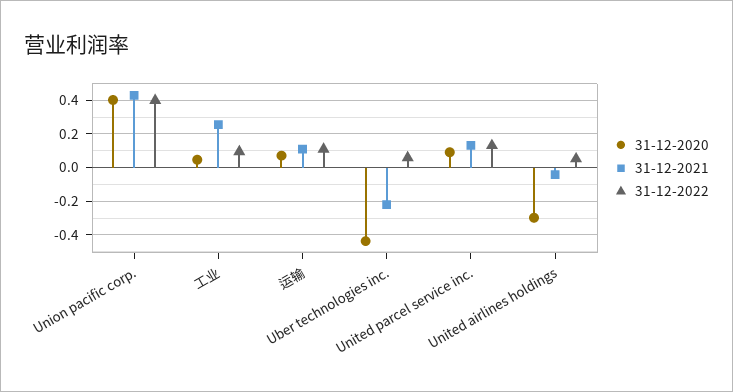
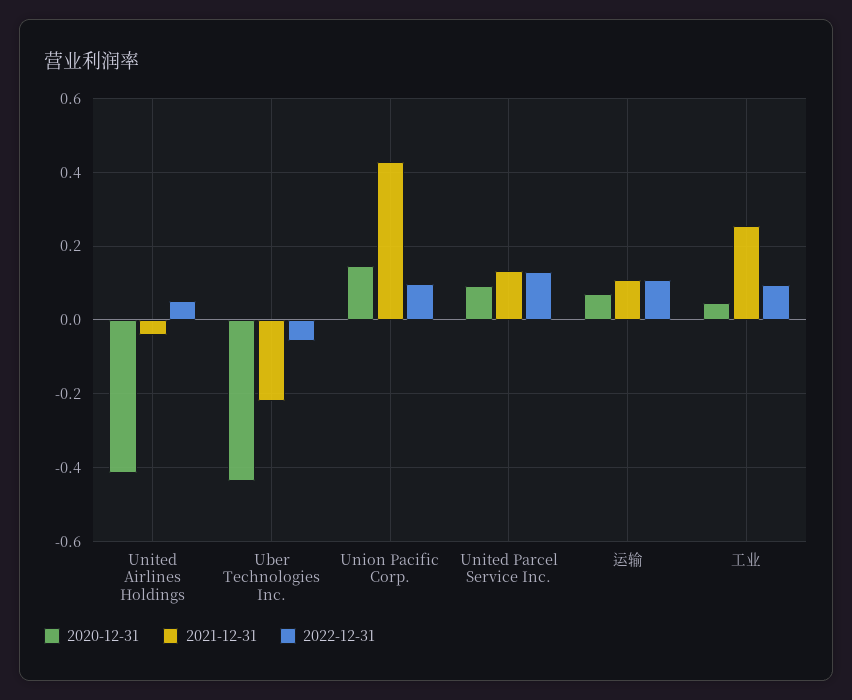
  {
    "31-12-2020": {
-     "Union pacific corp.": 0.4,
+     "Union pacific corp.": 0.14,
      "工业": 0.04,
      "运输": 0.08,
      "Uber technologies inc.": -0.44,
      "United parcel service inc.": 0.1,
-     "United airlines holdings": -0.3
+     "United airlines holdings": -0.42
    },
    "31-12-2021": {
      "Union pacific corp.": 0.42,
      "工业": 0.26,
      "运输": 0.1,
      "Uber technologies inc.": -0.22,
      "United parcel service inc.": 0.14,
      "United airlines holdings": -0.04
    },
    "31-12-2022": {
-     "Union pacific corp.": 0.4,
+     "Union pacific corp.": 0.1,
      "工业": 0.1,
      "运输": 0.1,
-     "Uber technologies inc.": 0.05,
+     "Uber technologies inc.": -0.06,
      "United parcel service inc.": 0.14,
      "United airlines holdings": 0.06
    }
  }

